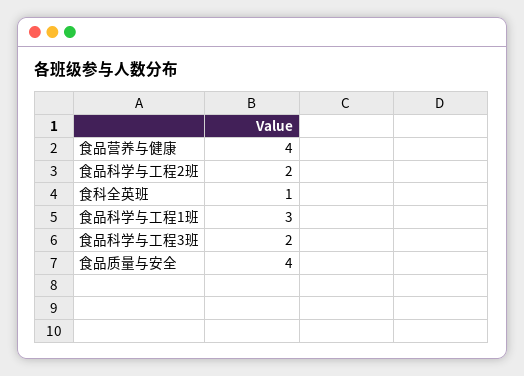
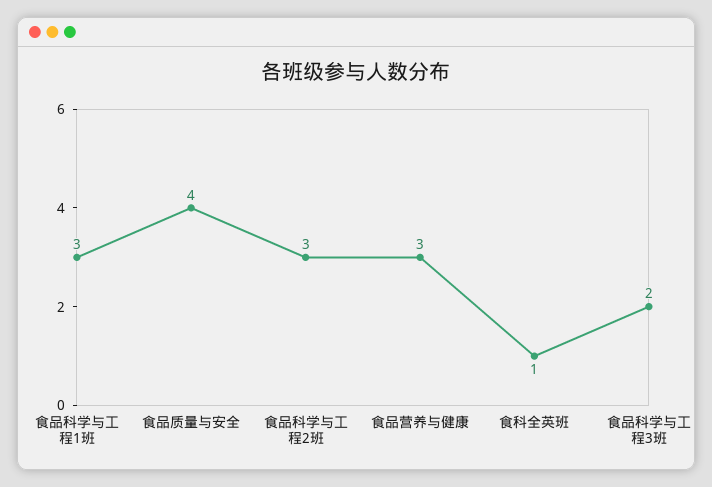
  {
-   "食品营养与健康": 4,
+   "食品营养与健康": 3,
-   "食品科学与工程2班": 2,
+   "食品科学与工程2班": 3,
    "食科全英班": 1,
    "食品科学与工程1班": 3,
    "食品科学与工程3班": 2,
    "食品质量与安全": 4
  }

